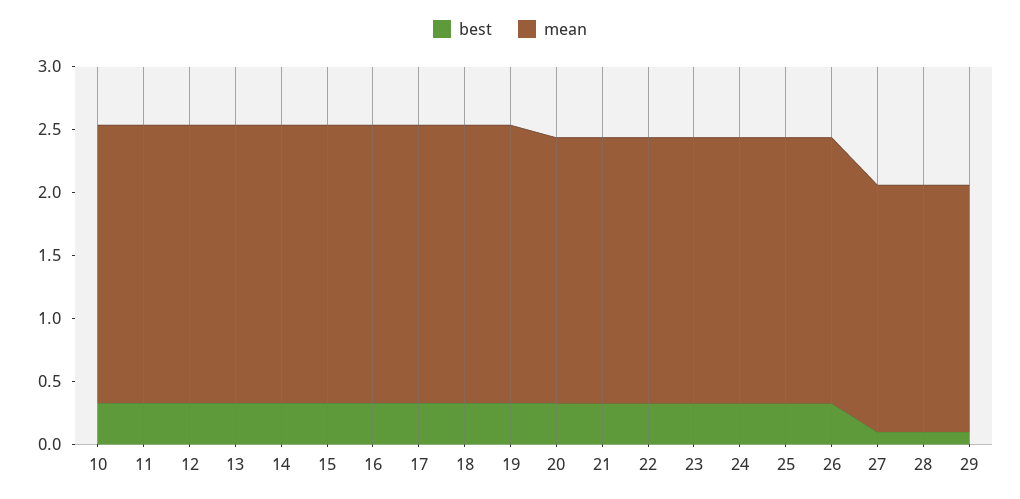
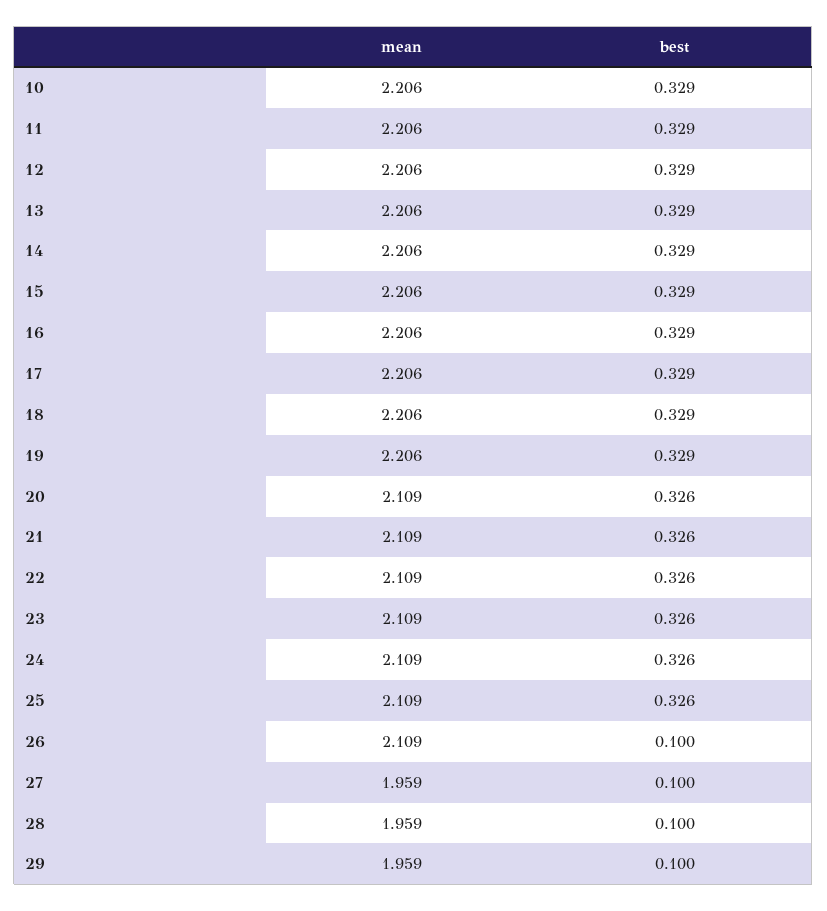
  {
    "best": {
      "10": 0.329,
      "11": 0.329,
      "12": 0.329,
      "13": 0.329,
      "14": 0.329,
      "15": 0.329,
      "16": 0.329,
      "17": 0.329,
      "18": 0.329,
      "19": 0.329,
      "20": 0.326,
      "21": 0.326,
      "22": 0.326,
      "23": 0.326,
      "24": 0.326,
      "25": 0.326,
-     "26": 0.3,
+     "26": 0.1,
      "27": 0.1,
      "28": 0.1,
      "29": 0.1
    },
    "mean": {
      "10": 2.206,
      "11": 2.206,
      "12": 2.206,
      "13": 2.206,
      "14": 2.206,
      "15": 2.206,
      "16": 2.206,
      "17": 2.206,
      "18": 2.206,
      "19": 2.206,
      "20": 2.109,
      "21": 2.109,
      "22": 2.109,
      "23": 2.109,
      "24": 2.109,
      "25": 2.109,
      "26": 2.109,
      "27": 1.959,
      "28": 1.959,
      "29": 1.959
    }
  }

